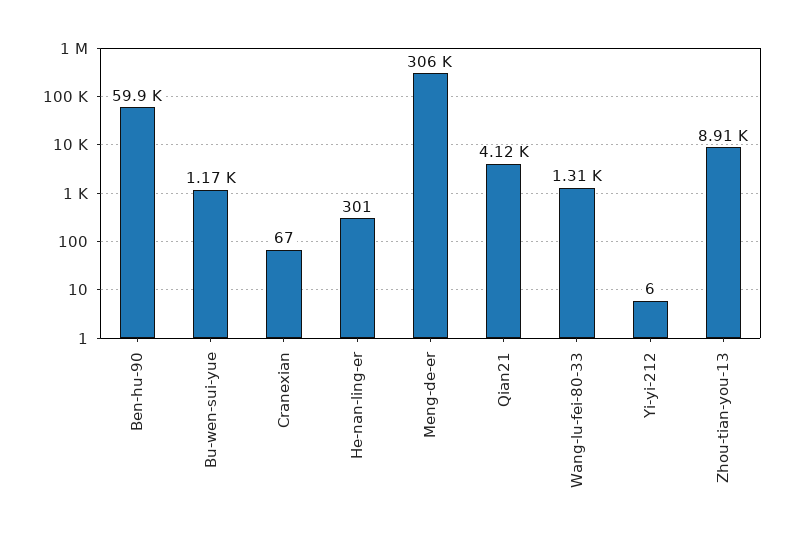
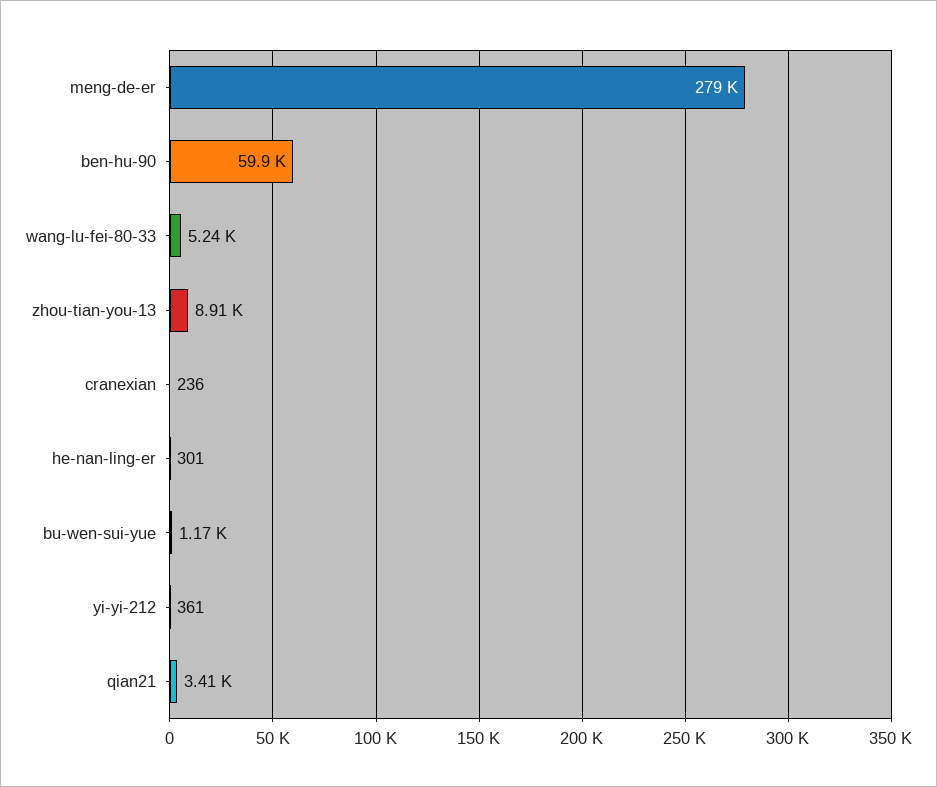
  {
    "Ben-hu-90": 59900,
    "Bu-wen-sui-yue": 1170,
-   "Cranexian": 67,
+   "Cranexian": 236,
    "He-nan-ling-er": 301,
-   "Meng-de-er": 306000,
+   "Meng-de-er": 279000,
-   "Qian21": 4120,
+   "Qian21": 3410,
-   "Wang-lu-fei-80-33": 1310,
+   "Wang-lu-fei-80-33": 5240,
-   "Yi-yi-212": 6,
+   "Yi-yi-212": 361,
    "Zhou-tian-you-13": 8910
  }

